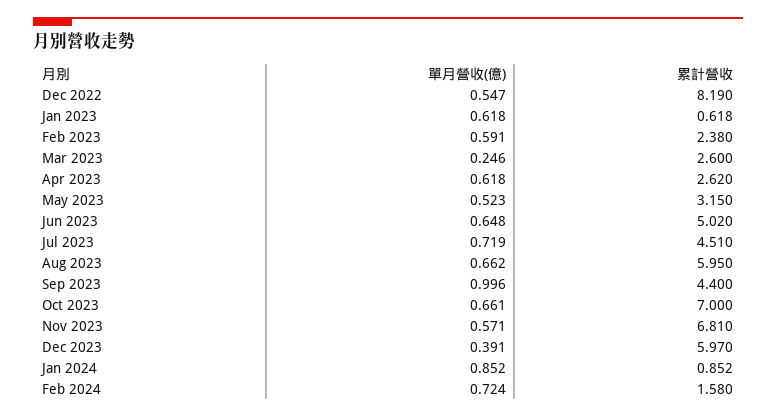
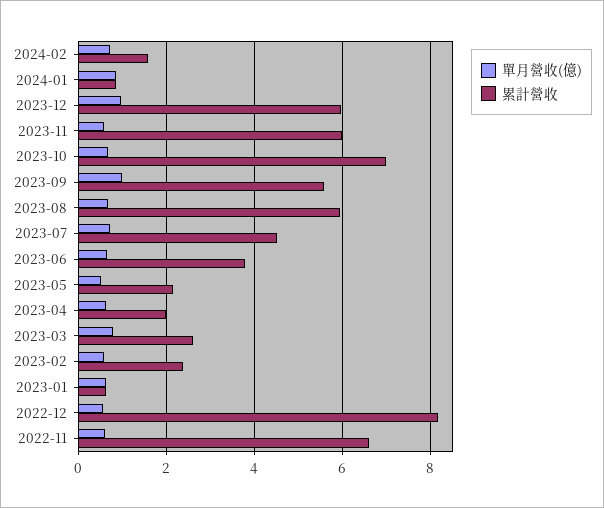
  {
    "單月營收(億)": {
      "Dec 2022": 0.547,
      "Jan 2023": 0.618,
      "Feb 2023": 0.591,
-     "Mar 2023": 0.246,
+     "Mar 2023": 0.8,
      "Apr 2023": 0.618,
      "May 2023": 0.523,
      "Jun 2023": 0.648,
      "Jul 2023": 0.719,
      "Aug 2023": 0.662,
      "Sep 2023": 0.996,
      "Oct 2023": 0.661,
      "Nov 2023": 0.571,
-     "Dec 2023": 0.391,
+     "Dec 2023": 1,
      "Jan 2024": 0.852,
-     "Feb 2024": 0.724
+     "Feb 2024": 0.724,
+     "2022-11": 0.6
    },
    "累計營收": {
      "Dec 2022": 8.19,
      "Jan 2023": 0.618,
      "Feb 2023": 2.38,
      "Mar 2023": 2.6,
-     "Apr 2023": 2.62,
+     "Apr 2023": 2,
-     "May 2023": 3.15,
+     "May 2023": 2.2,
-     "Jun 2023": 5.02,
+     "Jun 2023": 3.8,
      "Jul 2023": 4.51,
      "Aug 2023": 5.95,
-     "Sep 2023": 4.4,
+     "Sep 2023": 5.6,
      "Oct 2023": 7,
-     "Nov 2023": 6.81,
+     "Nov 2023": 6,
      "Dec 2023": 5.97,
      "Jan 2024": 0.852,
-     "Feb 2024": 1.58
+     "Feb 2024": 1.58,
+     "2022-11": 6.6
    }
  }

